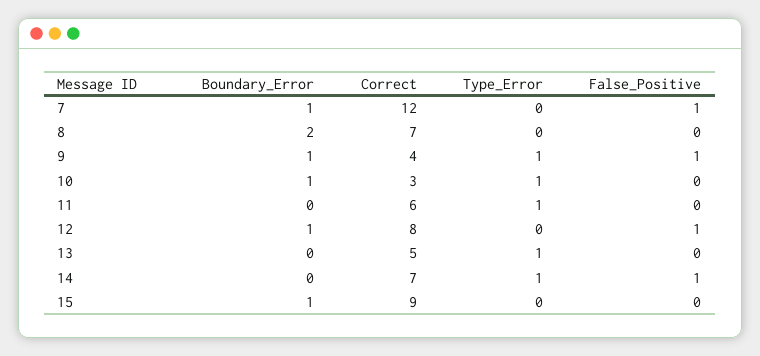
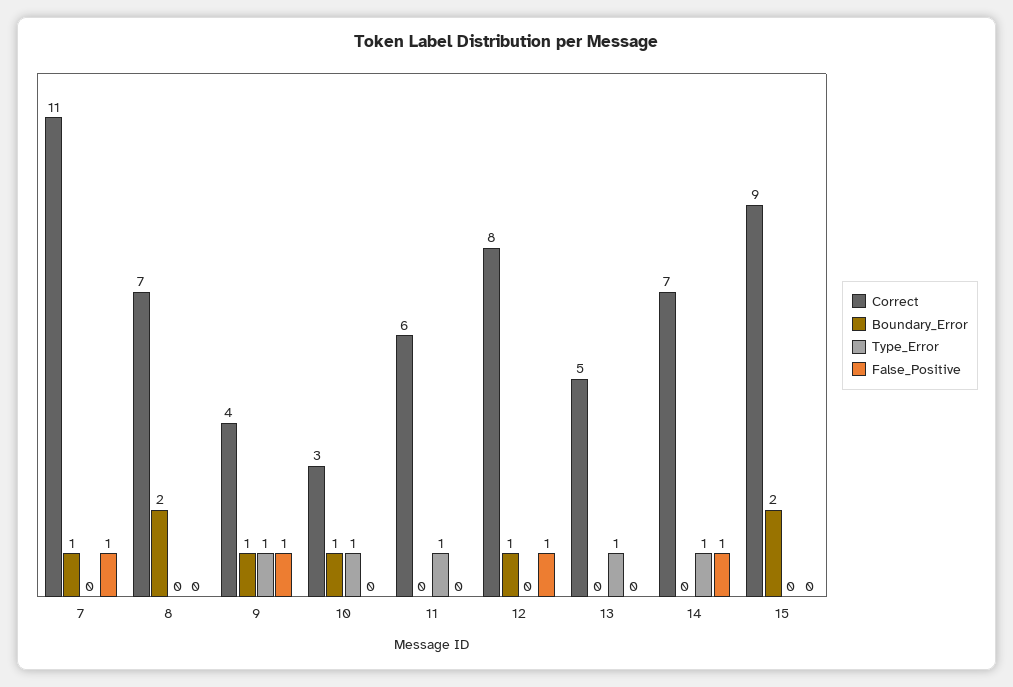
  {
    "Boundary_Error": {
      "7": 1,
      "8": 2,
      "9": 1,
      "10": 1,
      "11": 0,
      "12": 1,
      "13": 0,
      "14": 0,
-     "15": 1
+     "15": 2
    },
    "Correct": {
-     "7": 12,
+     "7": 11,
      "8": 7,
      "9": 4,
      "10": 3,
      "11": 6,
      "12": 8,
      "13": 5,
      "14": 7,
      "15": 9
    },
    "Type_Error": {
      "7": 0,
      "8": 0,
      "9": 1,
      "10": 1,
      "11": 1,
      "12": 0,
      "13": 1,
      "14": 1,
      "15": 0
    },
    "False_Positive": {
      "7": 1,
      "8": 0,
      "9": 1,
      "10": 0,
      "11": 0,
      "12": 1,
      "13": 0,
      "14": 1,
      "15": 0
    }
  }

